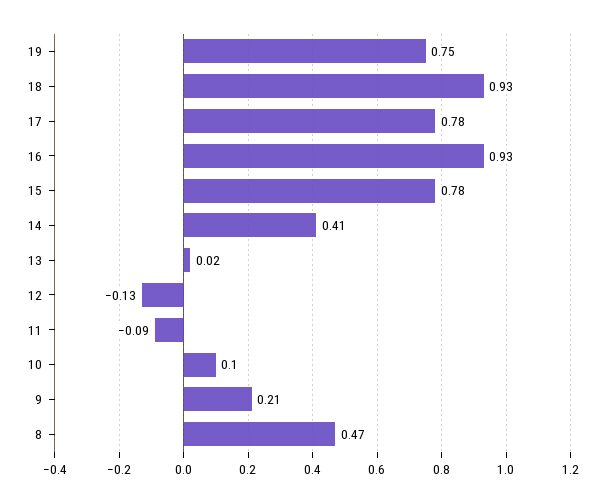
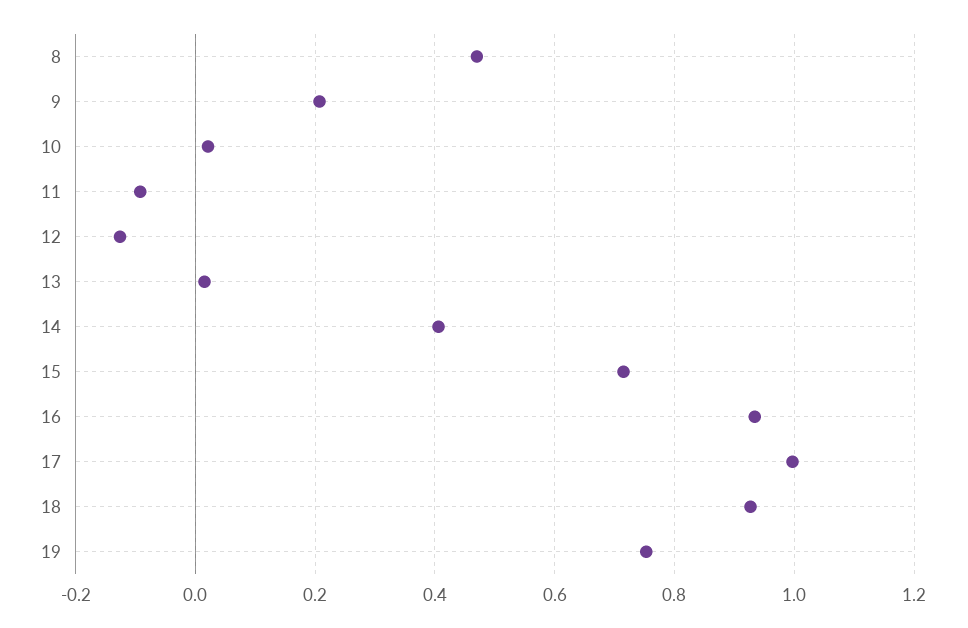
  {
    "19": 0.75,
    "18": 0.93,
-   "17": 0.78,
+   "17": 1,
    "16": 0.93,
-   "15": 0.78,
+   "15": 0.72,
    "14": 0.41,
    "13": 0.02,
    "12": -0.13,
    "11": -0.09,
-   "10": 0.1,
+   "10": 0.02,
    "9": 0.21,
    "8": 0.47
  }

